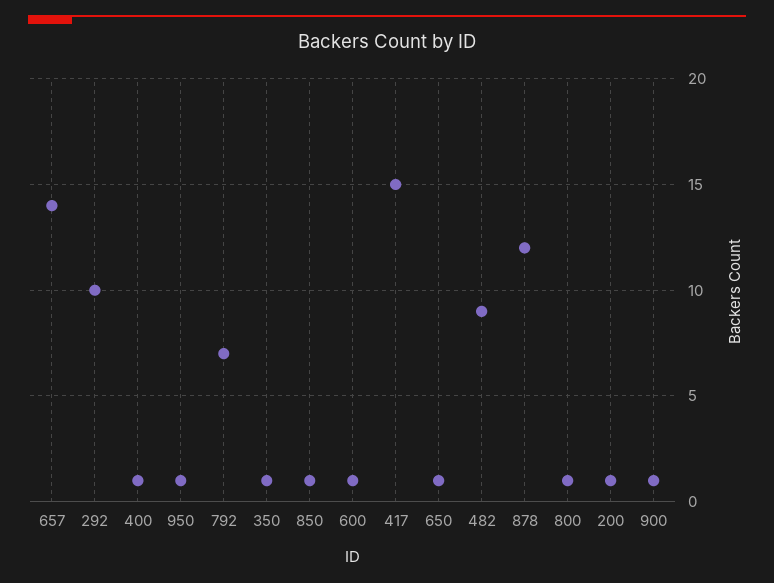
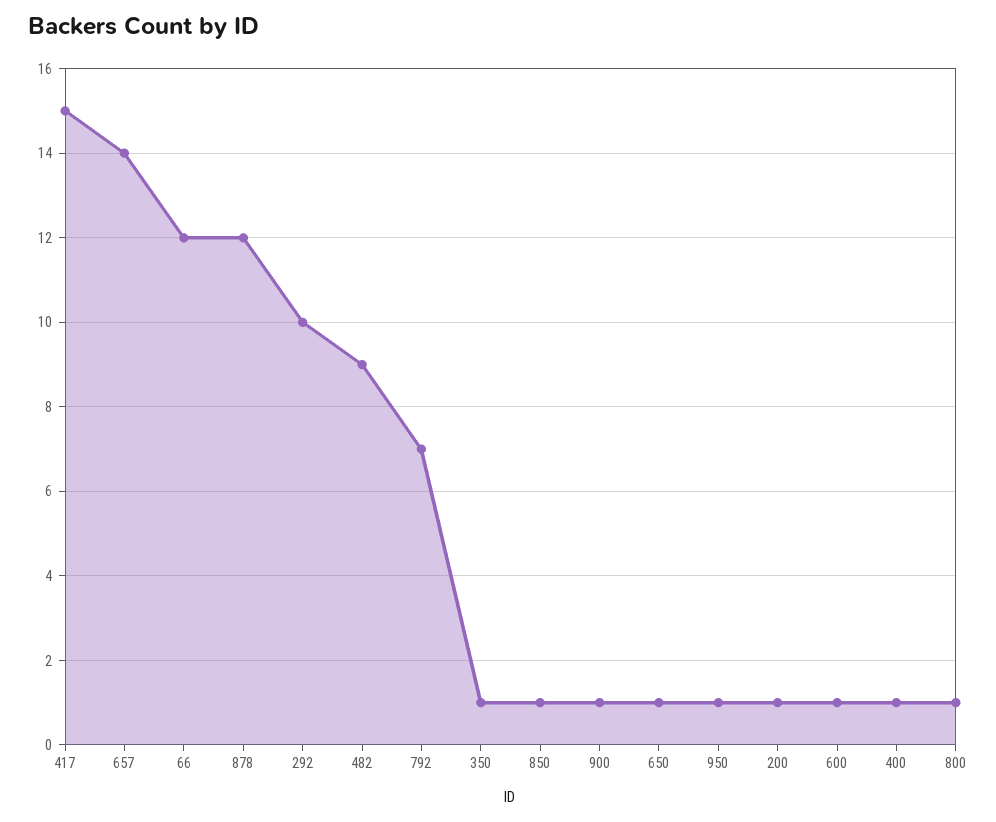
  {
    "657": 14,
    "292": 10,
    "400": 1,
    "950": 1,
    "792": 7,
    "350": 1,
    "850": 1,
    "600": 1,
    "417": 15,
    "650": 1,
    "482": 9,
    "878": 12,
    "800": 1,
    "200": 1,
-   "900": 1
+   "900": 1,
+   "66": 12
  }

